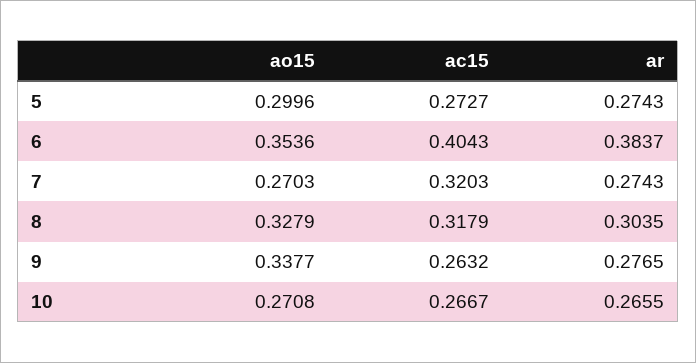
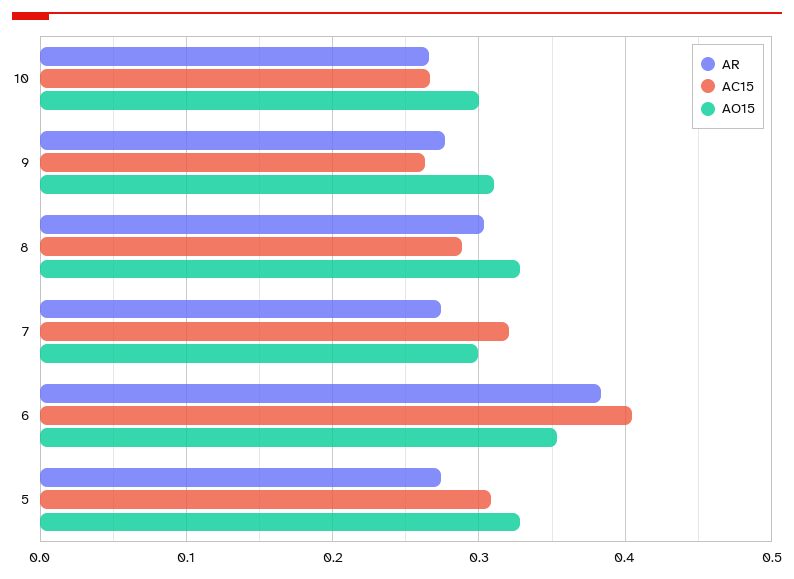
  {
    "ao15": {
-     "5": 0.2996,
+     "5": 0.33,
      "6": 0.3536,
-     "7": 0.2703,
+     "7": 0.3,
      "8": 0.3279,
-     "9": 0.3377,
+     "9": 0.31,
-     "10": 0.2708
+     "10": 0.3
    },
    "ac15": {
-     "5": 0.2727,
+     "5": 0.31,
      "6": 0.4043,
      "7": 0.3203,
-     "8": 0.3179,
+     "8": 0.29,
      "9": 0.2632,
      "10": 0.2667
    },
    "ar": {
      "5": 0.2743,
      "6": 0.3837,
      "7": 0.2743,
      "8": 0.3035,
      "9": 0.2765,
      "10": 0.2655
    }
  }

